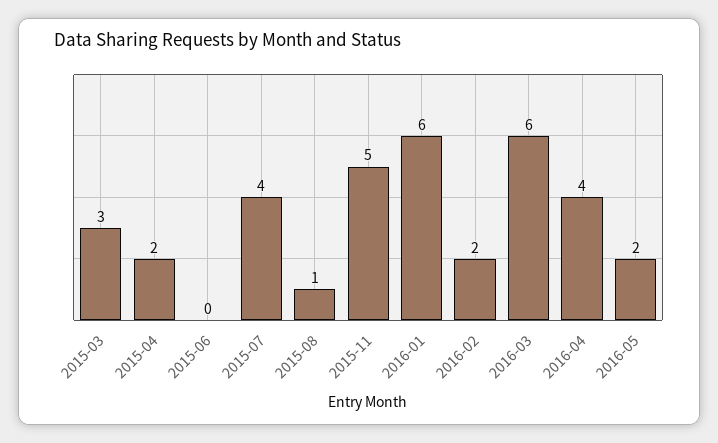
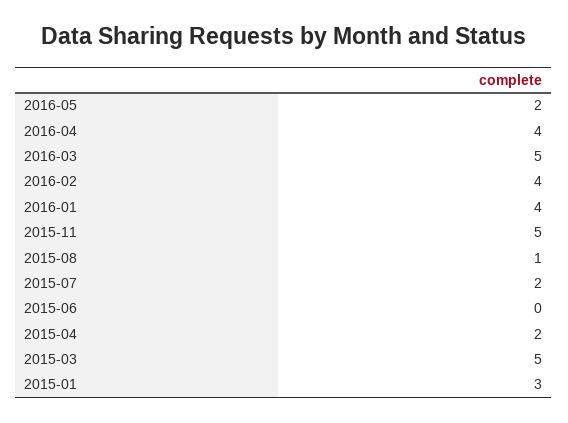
  {
-   "2015-03": 3,
+   "2015-03": 5,
    "2015-04": 2,
    "2015-06": 0,
-   "2015-07": 4,
+   "2015-07": 2,
    "2015-08": 1,
    "2015-11": 5,
-   "2016-01": 6,
+   "2016-01": 4,
-   "2016-02": 2,
+   "2016-02": 4,
-   "2016-03": 6,
+   "2016-03": 5,
    "2016-04": 4,
-   "2016-05": 2
+   "2016-05": 2,
+   "2015-01": 3
  }

